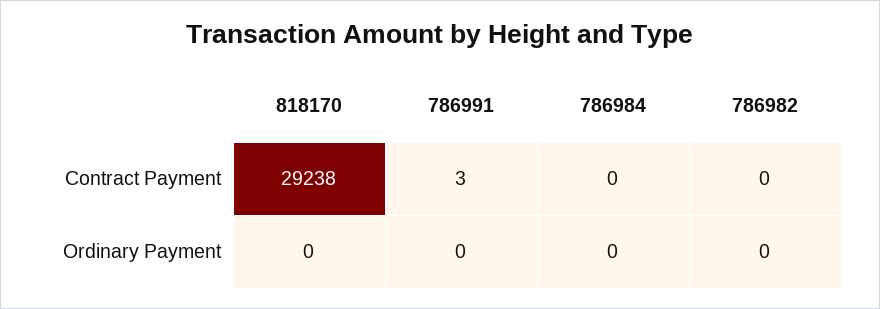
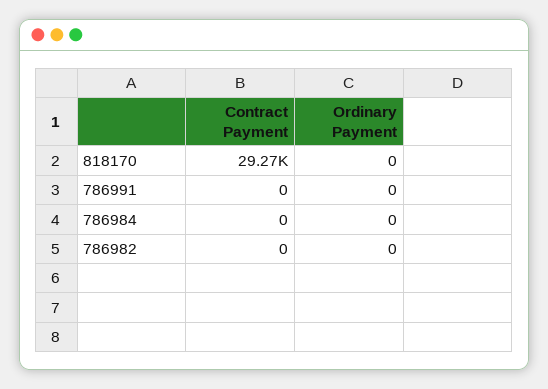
  {
    "818170": {
-     "Contract Payment": 29238,
+     "Contract Payment": 29270,
      "Ordinary Payment": 0
    },
    "786991": {
-     "Contract Payment": 3,
+     "Contract Payment": 0,
      "Ordinary Payment": 0
    },
    "786984": {
      "Contract Payment": 0,
      "Ordinary Payment": 0
    },
    "786982": {
      "Contract Payment": 0,
      "Ordinary Payment": 0
    }
  }

